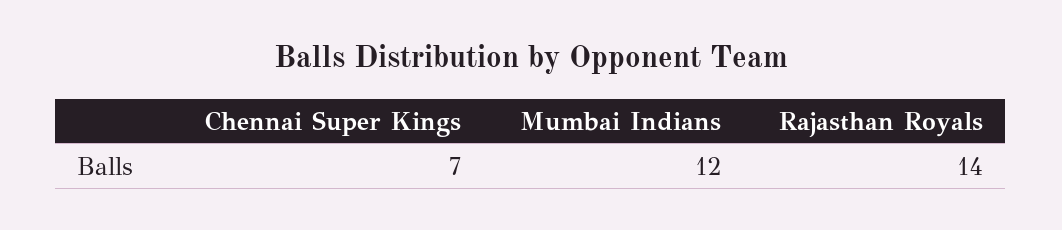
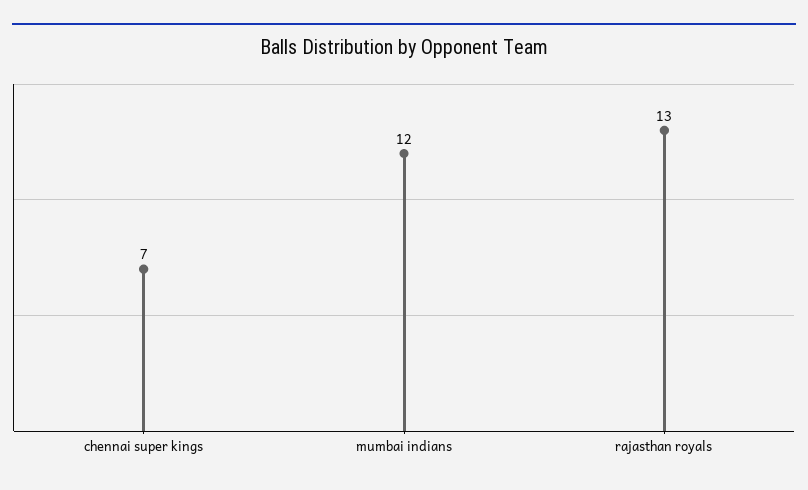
  {
    "Chennai Super Kings": 7,
    "Mumbai Indians": 12,
-   "Rajasthan Royals": 14
+   "Rajasthan Royals": 13
  }

